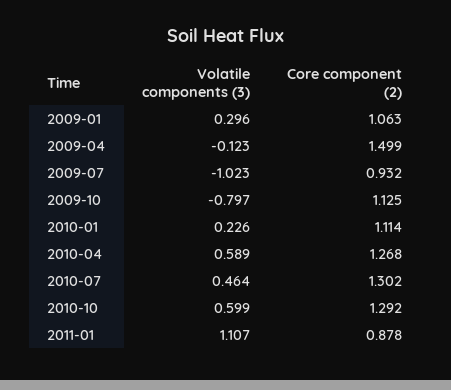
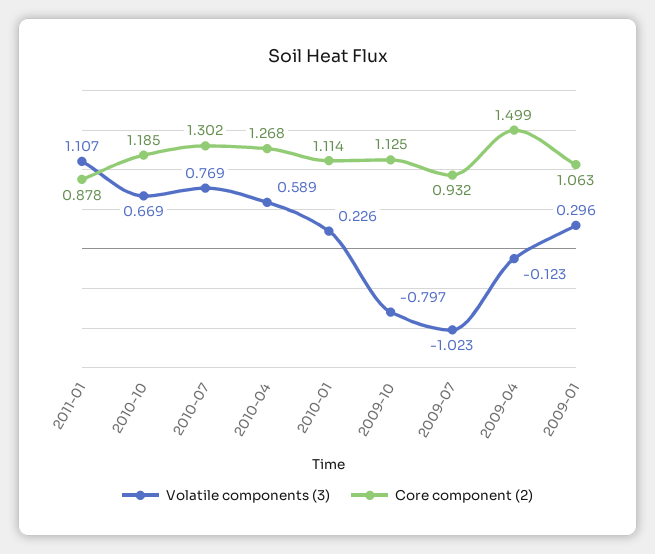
  {
    "Volatile components (3)": {
      "2009-01": 0.296,
      "2009-04": -0.123,
      "2009-07": -1.023,
      "2009-10": -0.797,
      "2010-01": 0.226,
      "2010-04": 0.589,
-     "2010-07": 0.464,
+     "2010-07": 0.769,
-     "2010-10": 0.599,
+     "2010-10": 0.669,
      "2011-01": 1.107
    },
    "Core component (2)": {
      "2009-01": 1.063,
      "2009-04": 1.499,
      "2009-07": 0.932,
      "2009-10": 1.125,
      "2010-01": 1.114,
      "2010-04": 1.268,
      "2010-07": 1.302,
-     "2010-10": 1.292,
+     "2010-10": 1.185,
      "2011-01": 0.878
    }
  }

